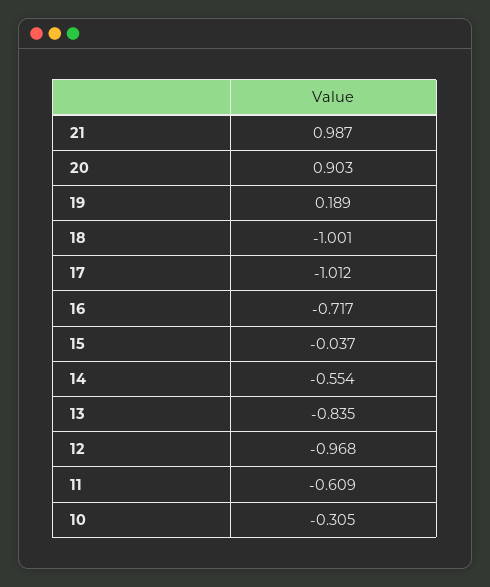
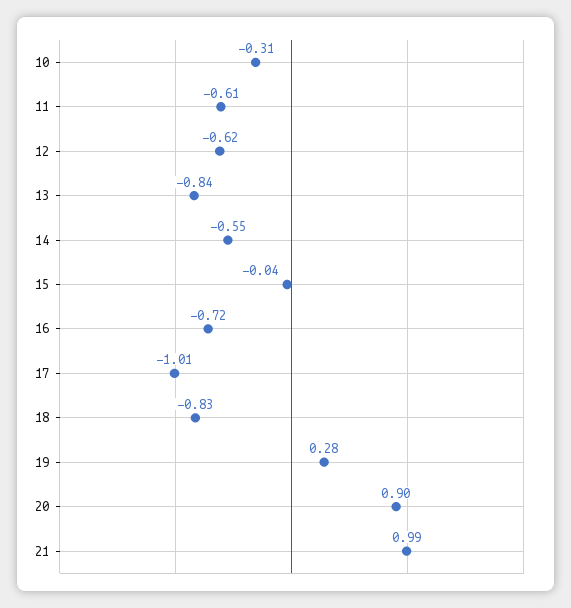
  {
    "21": 0.987,
    "20": 0.903,
-   "19": 0.189,
+   "19": 0.28,
-   "18": -1.001,
+   "18": -0.83,
    "17": -1.012,
    "16": -0.717,
    "15": -0.037,
    "14": -0.554,
    "13": -0.835,
-   "12": -0.968,
+   "12": -0.62,
    "11": -0.609,
    "10": -0.305
  }

